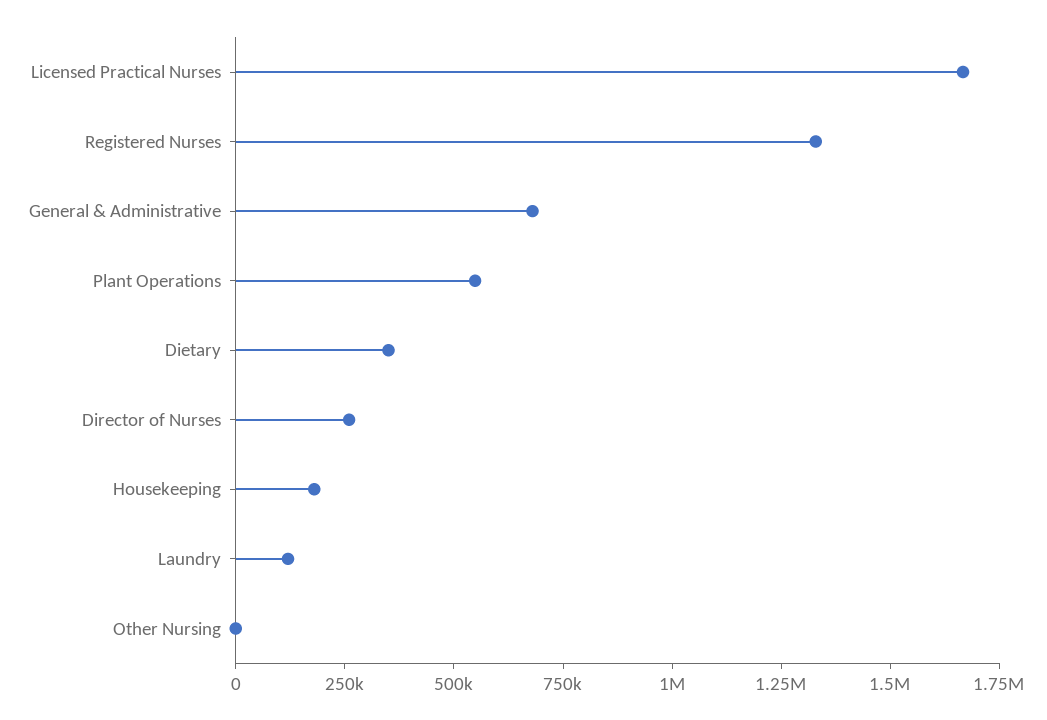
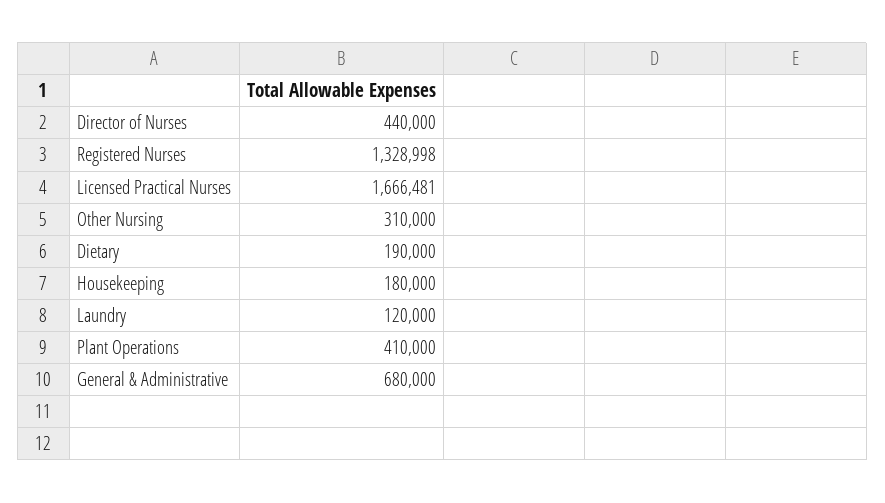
  {
    "Licensed Practical Nurses": 1666481,
    "Registered Nurses": 1328998,
    "General & Administrative": 680000,
-   "Plant Operations": 550000,
+   "Plant Operations": 410000,
-   "Dietary": 350000,
+   "Dietary": 190000,
-   "Director of Nurses": 250000,
+   "Director of Nurses": 440000,
    "Housekeeping": 180000,
    "Laundry": 120000,
-   "Other Nursing": 0
+   "Other Nursing": 310000
  }

